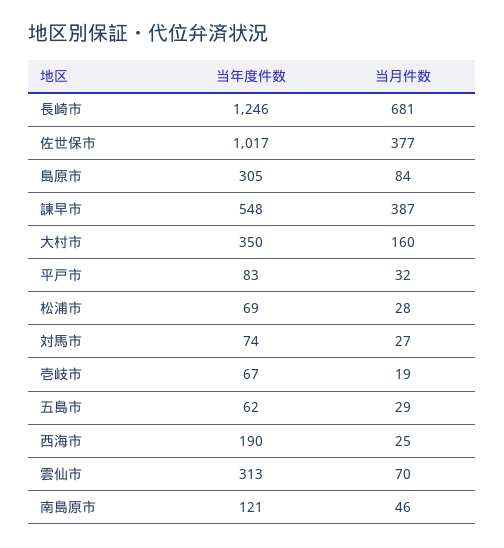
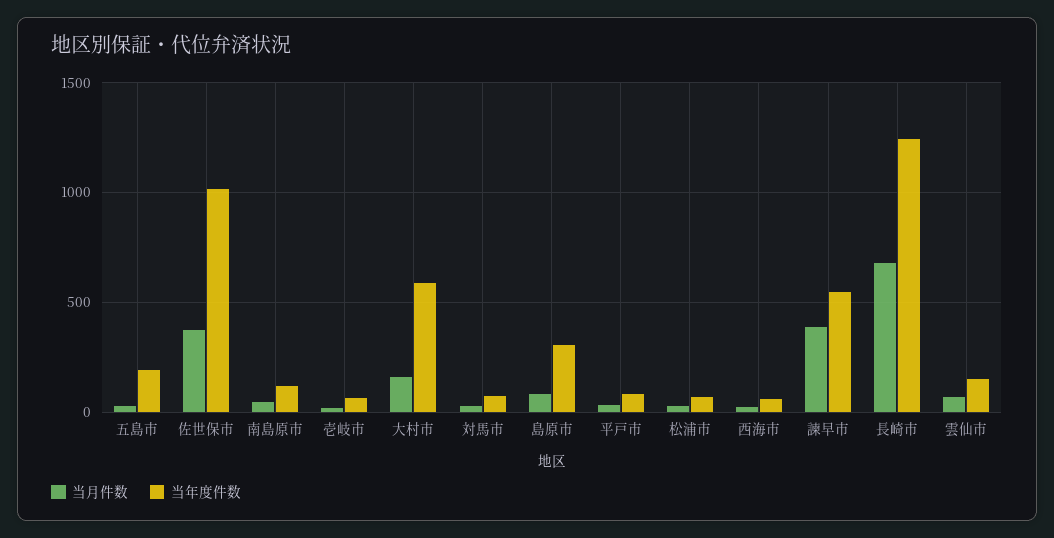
  {
    "当年度件数": {
      "長崎市": 1246,
      "佐世保市": 1017,
      "島原市": 305,
      "諫早市": 548,
-     "大村市": 350,
+     "大村市": 600,
      "平戸市": 83,
      "松浦市": 69,
      "対馬市": 74,
      "壱岐市": 67,
-     "五島市": 62,
+     "五島市": 200,
-     "西海市": 190,
+     "西海市": 50,
-     "雲仙市": 313,
+     "雲仙市": 150,
      "南島原市": 121
    },
    "当月件数": {
      "長崎市": 681,
      "佐世保市": 377,
      "島原市": 84,
      "諫早市": 387,
      "大村市": 160,
      "平戸市": 32,
      "松浦市": 28,
      "対馬市": 27,
      "壱岐市": 19,
      "五島市": 29,
      "西海市": 25,
      "雲仙市": 70,
      "南島原市": 46
    }
  }

